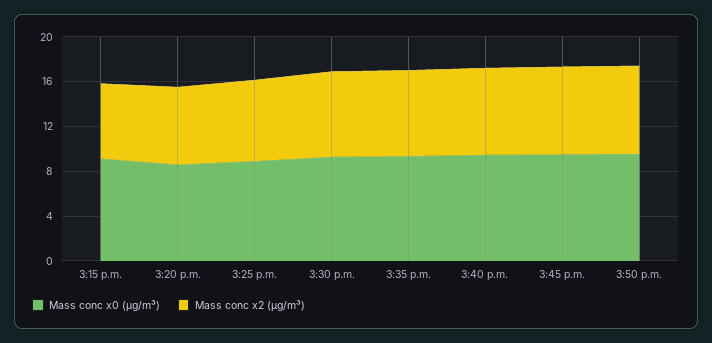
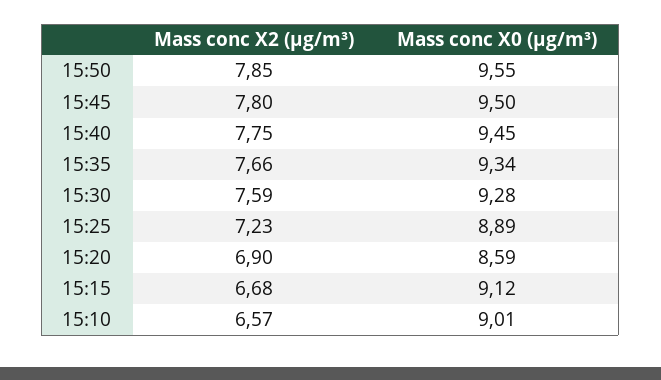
  {
    "Mass conc x0 (μg/m³)": {
      "3:15 p.m.": 9.12,
      "3:20 p.m.": 8.59,
      "3:25 p.m.": 8.89,
      "3:30 p.m.": 9.28,
      "3:35 p.m.": 9.34,
      "3:40 p.m.": 9.45,
      "3:45 p.m.": 9.5,
-     "3:50 p.m.": 9.55
+     "3:50 p.m.": 9.55,
+     "15:10": 9.01
    },
    "Mass conc x2 (μg/m³)": {
      "3:15 p.m.": 6.68,
      "3:20 p.m.": 6.9,
      "3:25 p.m.": 7.23,
      "3:30 p.m.": 7.59,
      "3:35 p.m.": 7.66,
      "3:40 p.m.": 7.75,
      "3:45 p.m.": 7.8,
-     "3:50 p.m.": 7.85
+     "3:50 p.m.": 7.85,
+     "15:10": 6.57
    }
  }

